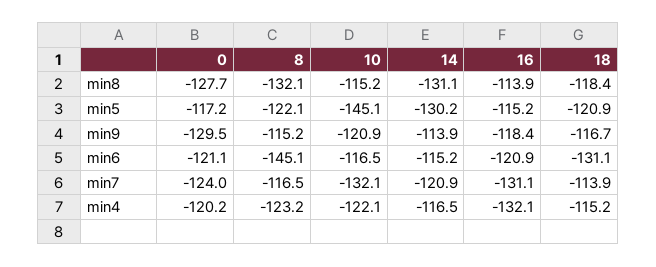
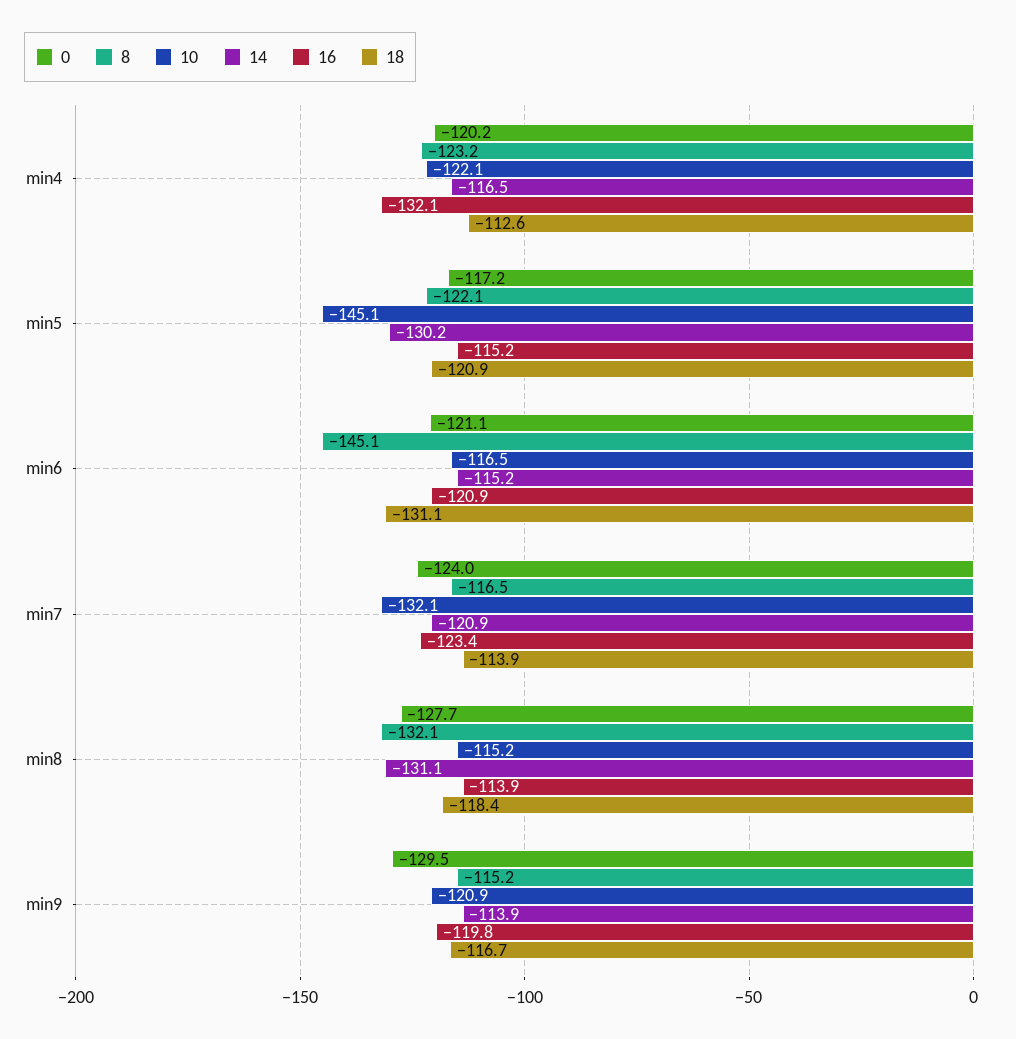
  {
    "0": {
      "min8": -127.7,
      "min5": -117.2,
      "min9": -129.5,
      "min6": -121.1,
      "min7": -124,
      "min4": -120.2
    },
    "8": {
      "min8": -132.1,
      "min5": -122.1,
      "min9": -115.2,
      "min6": -145.1,
      "min7": -116.5,
      "min4": -123.2
    },
    "10": {
      "min8": -115.2,
      "min5": -145.1,
      "min9": -120.9,
      "min6": -116.5,
      "min7": -132.1,
      "min4": -122.1
    },
    "14": {
      "min8": -131.1,
      "min5": -130.2,
      "min9": -113.9,
      "min6": -115.2,
      "min7": -120.9,
      "min4": -116.5
    },
    "16": {
      "min8": -113.9,
      "min5": -115.2,
-     "min9": -118.4,
+     "min9": -119.8,
      "min6": -120.9,
-     "min7": -131.1,
+     "min7": -123.4,
      "min4": -132.1
    },
    "18": {
      "min8": -118.4,
      "min5": -120.9,
      "min9": -116.7,
      "min6": -131.1,
      "min7": -113.9,
-     "min4": -115.2
+     "min4": -112.6
    }
  }

